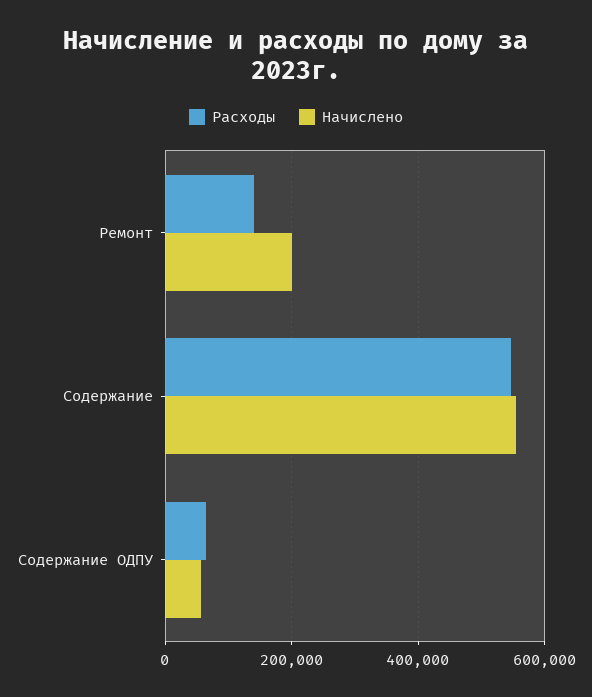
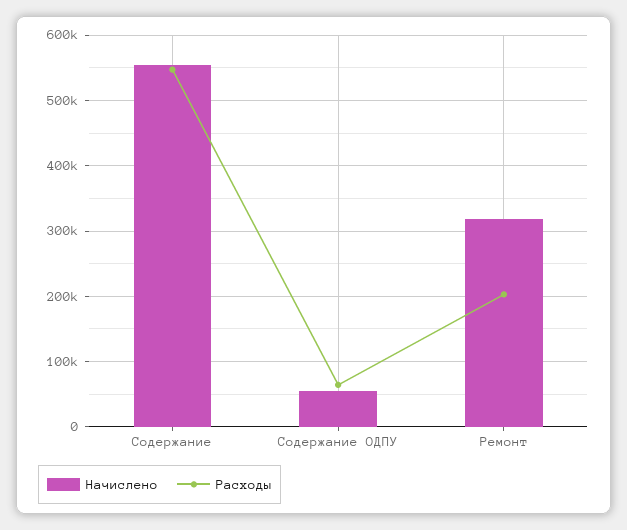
  {
    "Расходы": {
-     "Ремонт": 140000,
+     "Ремонт": 200000,
      "Содержание": 550000,
      "Содержание ОДПУ": 60000
    },
    "Начислено": {
-     "Ремонт": 200000,
+     "Ремонт": 320000,
      "Содержание": 550000,
      "Содержание ОДПУ": 60000
    }
  }

